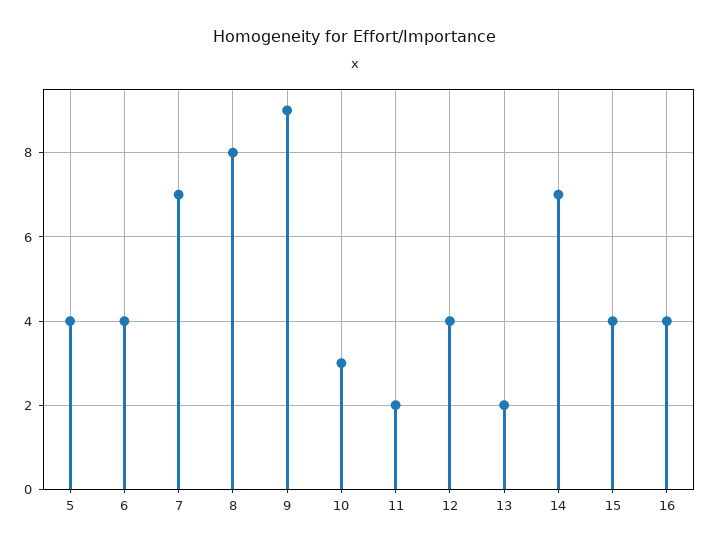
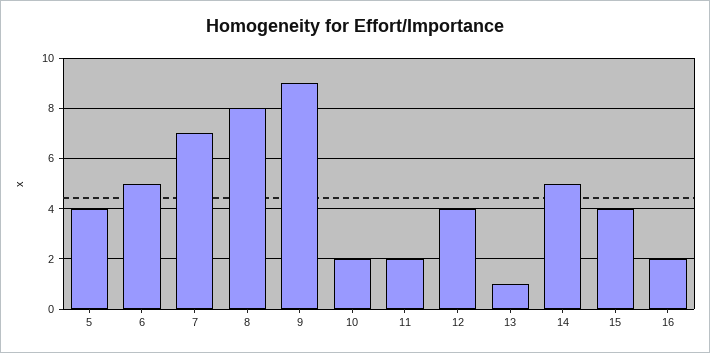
  {
    "5": 4,
-   "6": 4,
+   "6": 5,
    "7": 7,
    "8": 8,
    "9": 9,
-   "10": 3,
+   "10": 2,
    "11": 2,
    "12": 4,
-   "13": 2,
+   "13": 1,
-   "14": 7,
+   "14": 5,
    "15": 4,
-   "16": 4
+   "16": 2
  }

